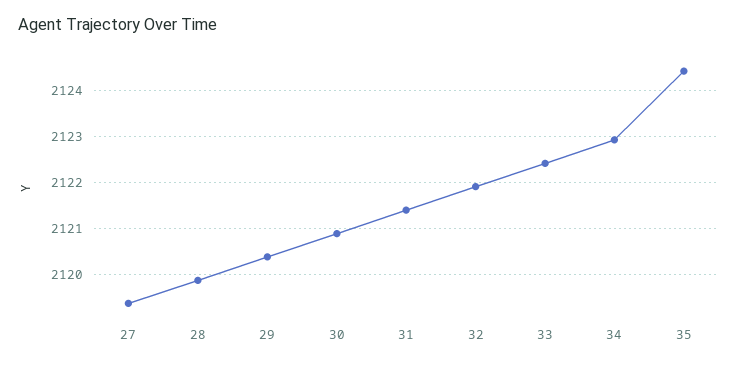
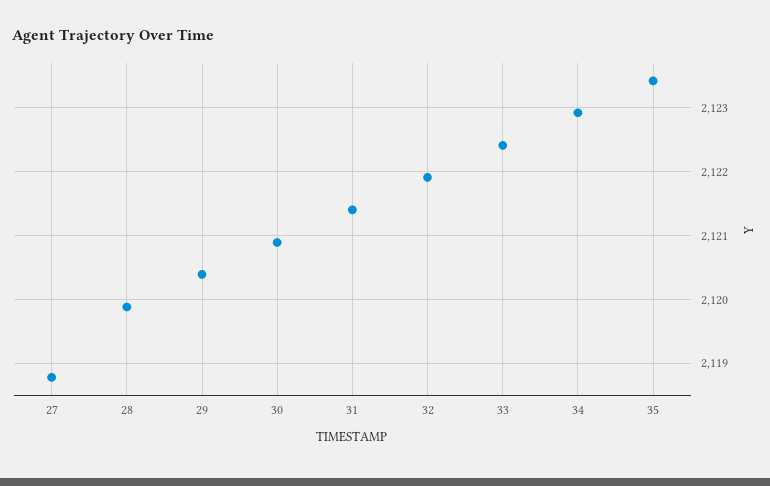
  {
-   "27": 2119.4,
+   "27": 2118.8,
    "28": 2119.9,
    "29": 2120.4,
    "30": 2120.9,
    "31": 2121.4,
    "32": 2121.9,
    "33": 2122.4,
    "34": 2122.9,
-   "35": 2124.4
+   "35": 2123.4
  }

